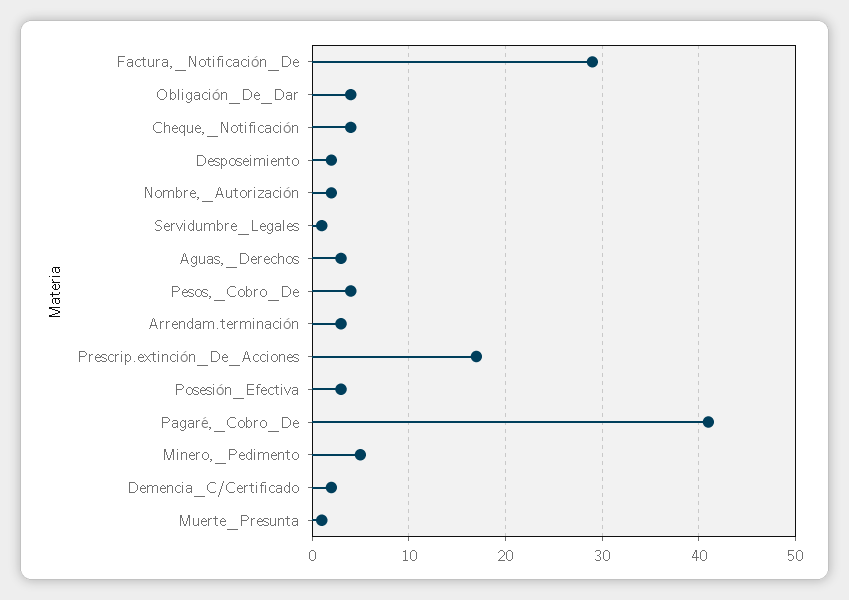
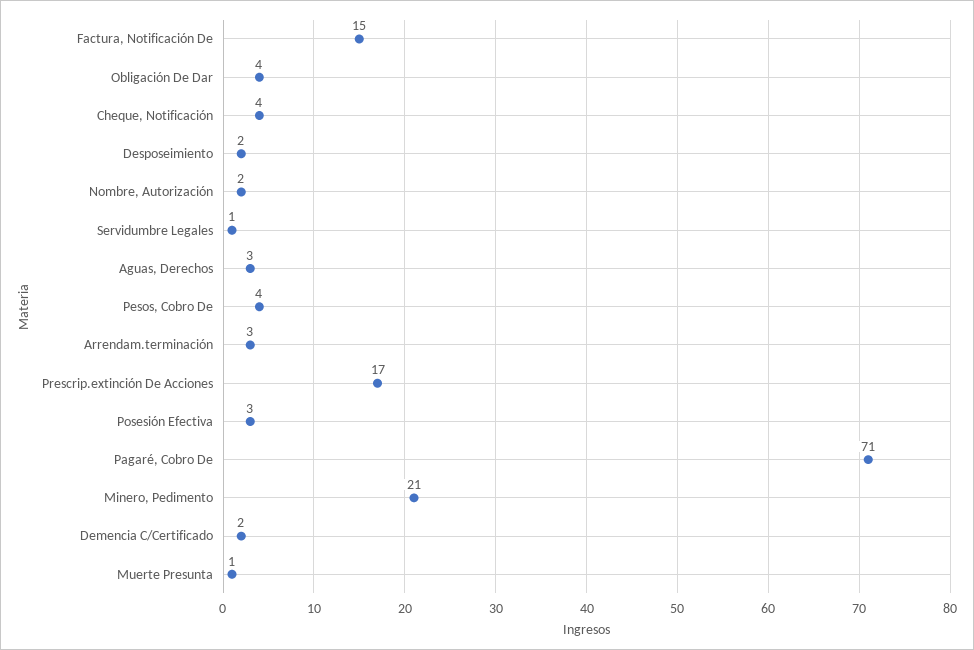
  {
-   "Factura,_Notificación_De": 29,
+   "Factura,_Notificación_De": 15,
    "Obligación_De_Dar": 4,
    "Cheque,_Notificación": 4,
    "Desposeimiento": 2,
    "Nombre,_Autorización": 2,
    "Servidumbre_Legales": 1,
    "Aguas,_Derechos": 3,
    "Pesos,_Cobro_De": 4,
    "Arrendam.terminación": 3,
    "Prescrip.extinción_De_Acciones": 17,
    "Posesión_Efectiva": 3,
-   "Pagaré,_Cobro_De": 41,
+   "Pagaré,_Cobro_De": 71,
-   "Minero,_Pedimento": 5,
+   "Minero,_Pedimento": 21,
    "Demencia_C/Certificado": 2,
    "Muerte_Presunta": 1
  }

